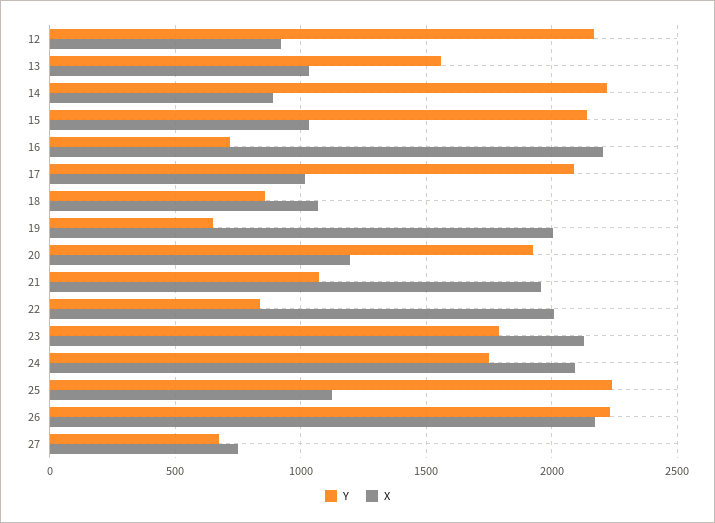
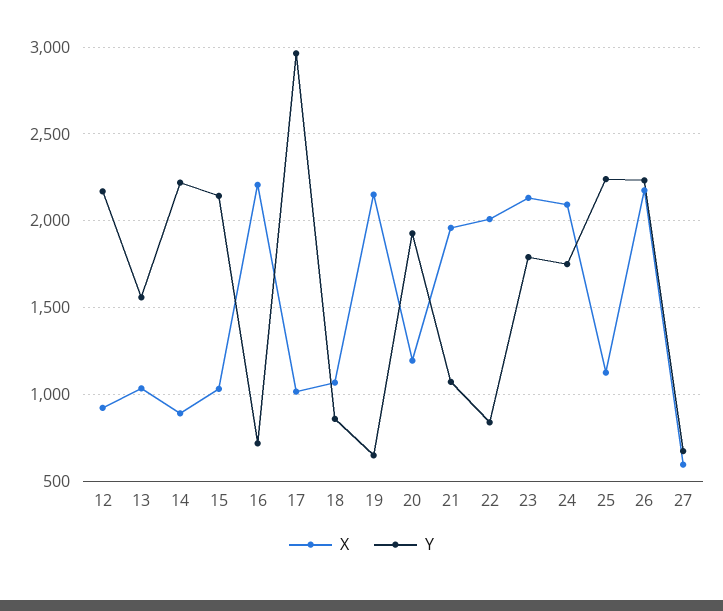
  {
    "Y": {
      "12": 2150,
      "13": 1550,
      "14": 2200,
      "15": 2150,
      "16": 700,
-     "17": 2100,
+     "17": 2950,
      "18": 850,
      "19": 650,
      "20": 1950,
      "21": 1050,
      "22": 850,
      "23": 1800,
      "24": 1750,
      "25": 2250,
      "26": 2250,
      "27": 650
    },
    "X": {
      "12": 900,
      "13": 1050,
      "14": 900,
      "15": 1050,
      "16": 2200,
      "17": 1000,
      "18": 1050,
-     "19": 2000,
+     "19": 2150,
      "20": 1200,
      "21": 1950,
      "22": 2000,
      "23": 2150,
      "24": 2100,
      "25": 1150,
      "26": 2200,
-     "27": 750
+     "27": 600
    }
  }

